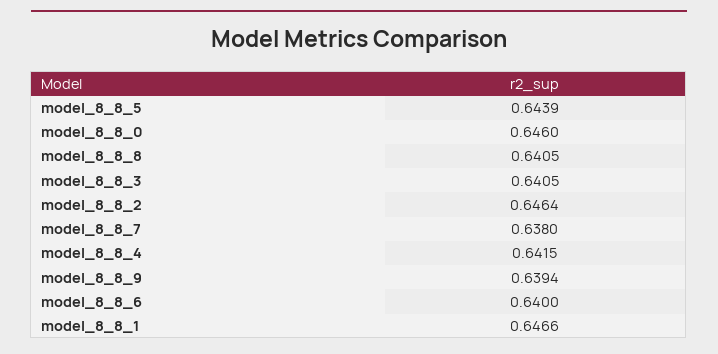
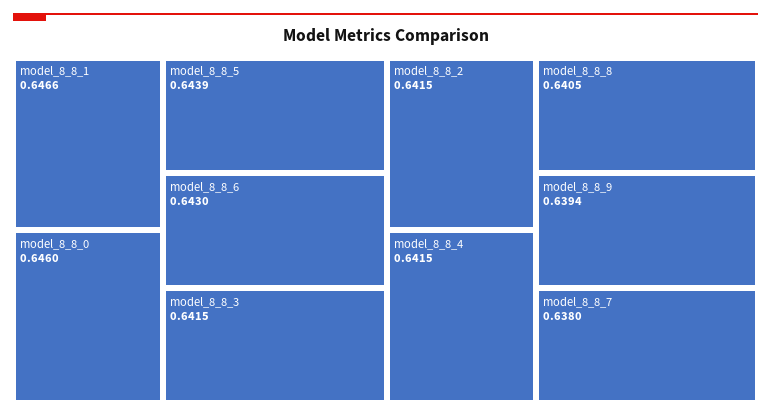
  {
    "model_8_8_5": 0.6439,
    "model_8_8_0": 0.646,
    "model_8_8_8": 0.6405,
-   "model_8_8_3": 0.6405,
+   "model_8_8_3": 0.6415,
-   "model_8_8_2": 0.6464,
+   "model_8_8_2": 0.6415,
    "model_8_8_7": 0.638,
    "model_8_8_4": 0.6415,
    "model_8_8_9": 0.6394,
-   "model_8_8_6": 0.64,
+   "model_8_8_6": 0.643,
    "model_8_8_1": 0.6466
  }

